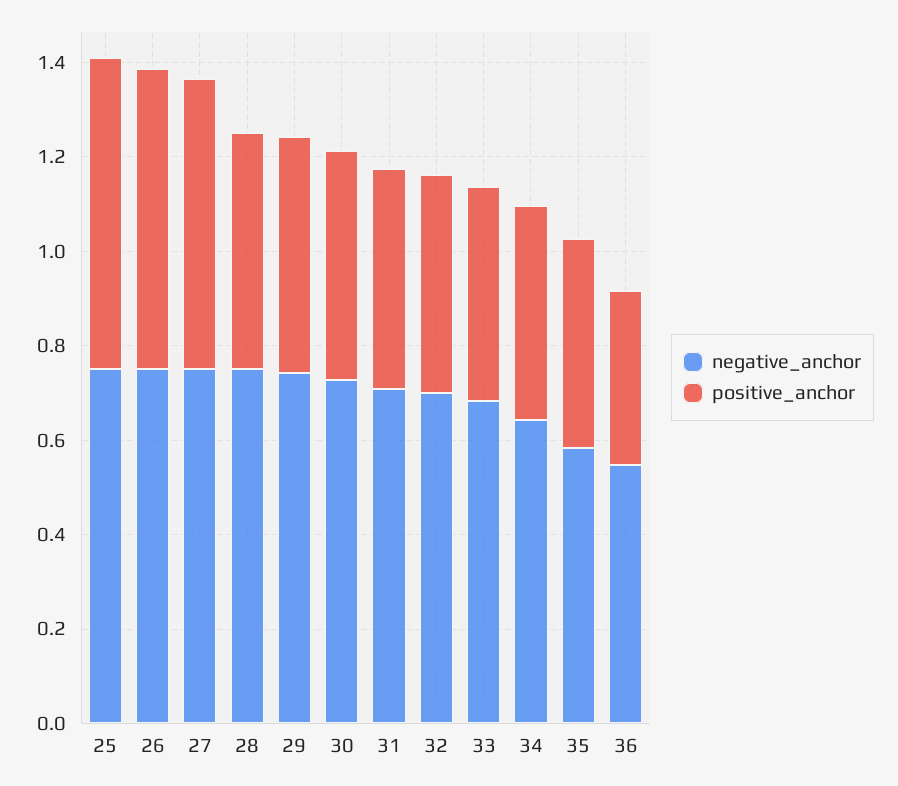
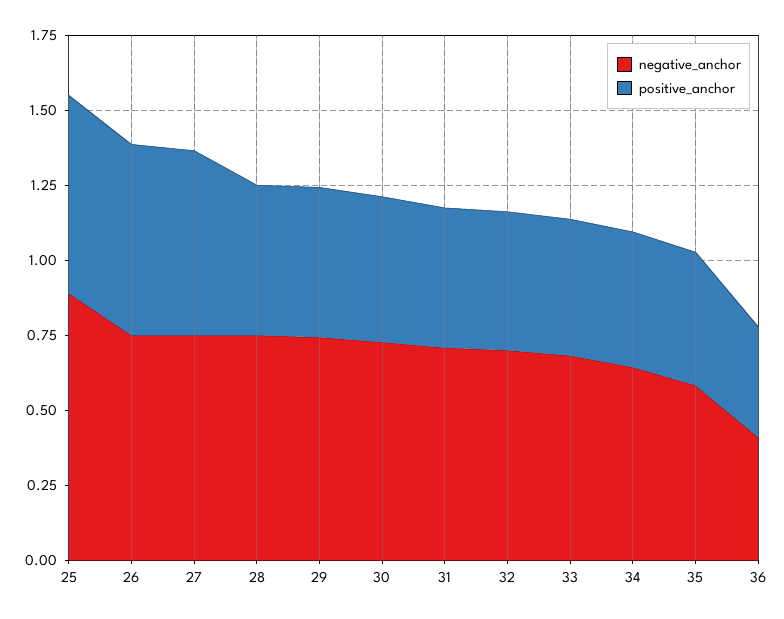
  {
    "negative_anchor": {
-     "25": 0.75,
+     "25": 0.9,
      "26": 0.75,
      "27": 0.75,
      "28": 0.75,
      "29": 0.75,
      "30": 0.75,
      "31": 0.7,
      "32": 0.7,
      "33": 0.7,
      "34": 0.65,
      "35": 0.6,
-     "36": 0.55
+     "36": 0.4
    },
    "positive_anchor": {
      "25": 0.65,
      "26": 0.65,
      "27": 0.6,
      "28": 0.5,
      "29": 0.5,
      "30": 0.5,
      "31": 0.45,
      "32": 0.45,
      "33": 0.45,
      "34": 0.45,
      "35": 0.45,
      "36": 0.35
    }
  }

